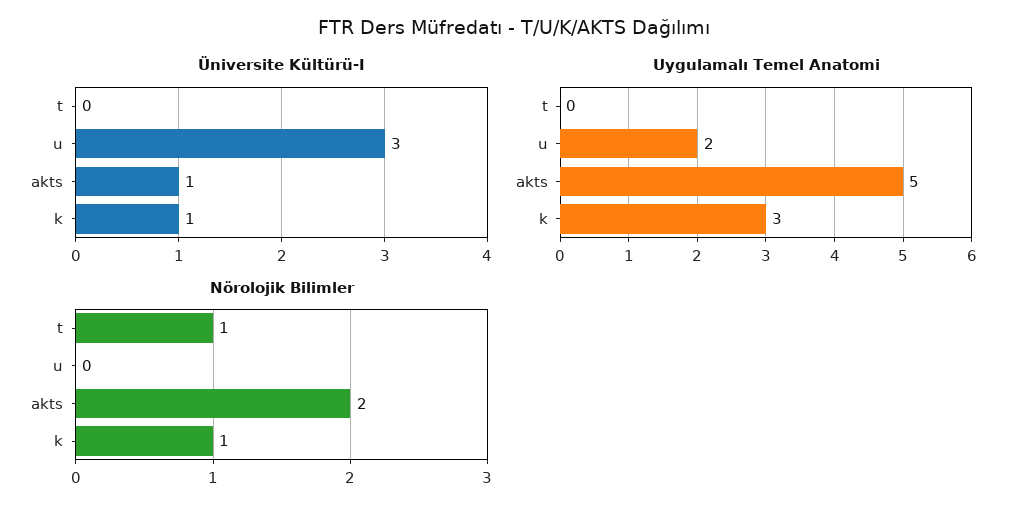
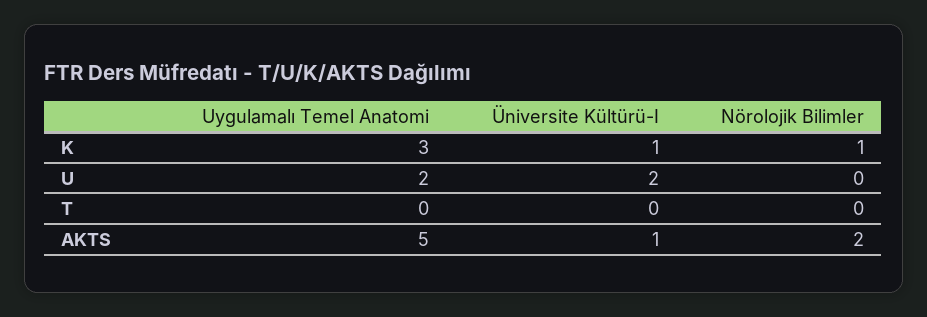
  {
    "Üniversite Kültürü-I": {
      "t": 0,
-     "u": 3,
+     "u": 2,
      "akts": 1,
      "k": 1
    },
    "Uygulamalı Temel Anatomi": {
      "t": 0,
      "u": 2,
      "akts": 5,
      "k": 3
    },
    "Nörolojik Bilimler": {
-     "t": 1,
+     "t": 0,
      "u": 0,
      "akts": 2,
      "k": 1
    }
  }

